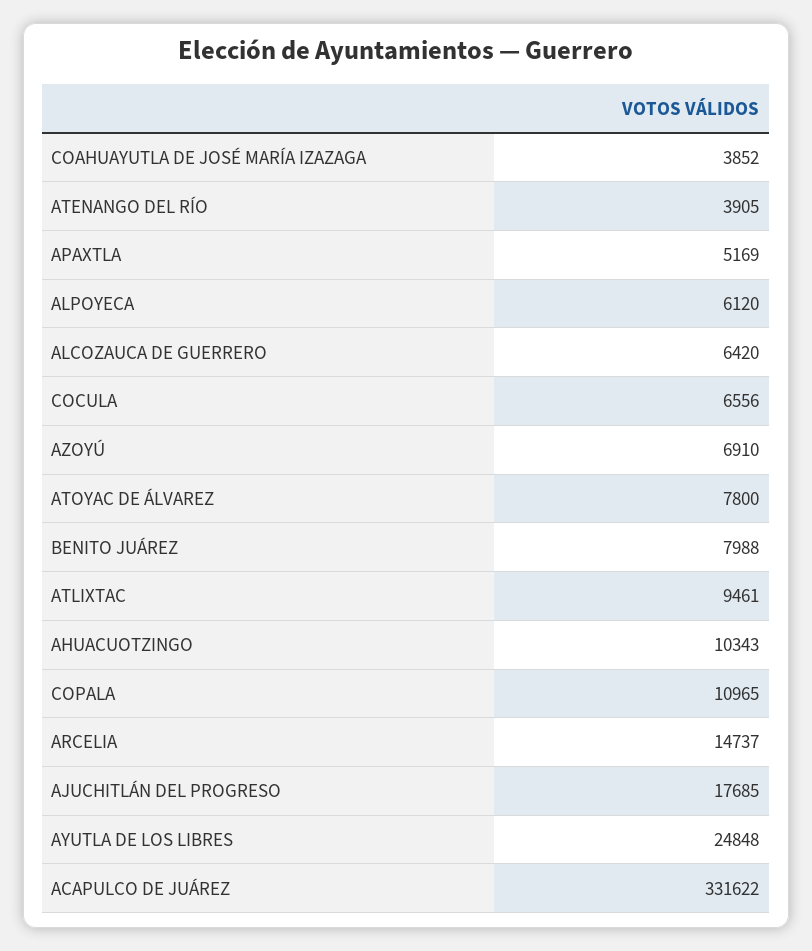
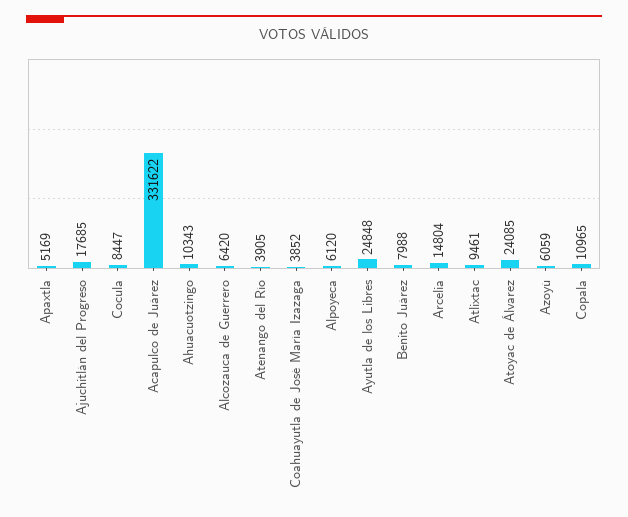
  {
    "COAHUAYUTLA DE JOSÉ MARÍA IZAZAGA": 3852,
    "ATENANGO DEL RÍO": 3905,
    "APAXTLA": 5169,
    "ALPOYECA": 6120,
    "ALCOZAUCA DE GUERRERO": 6420,
-   "COCULA": 6556,
+   "COCULA": 8447,
-   "AZOYÚ": 6910,
+   "AZOYÚ": 6059,
-   "ATOYAC DE ÁLVAREZ": 7800,
+   "ATOYAC DE ÁLVAREZ": 24085,
    "BENITO JUÁREZ": 7988,
    "ATLIXTAC": 9461,
    "AHUACUOTZINGO": 10343,
    "COPALA": 10965,
-   "ARCELIA": 14737,
+   "ARCELIA": 14804,
    "AJUCHITLÁN DEL PROGRESO": 17685,
    "AYUTLA DE LOS LIBRES": 24848,
    "ACAPULCO DE JUÁREZ": 331622
  }

